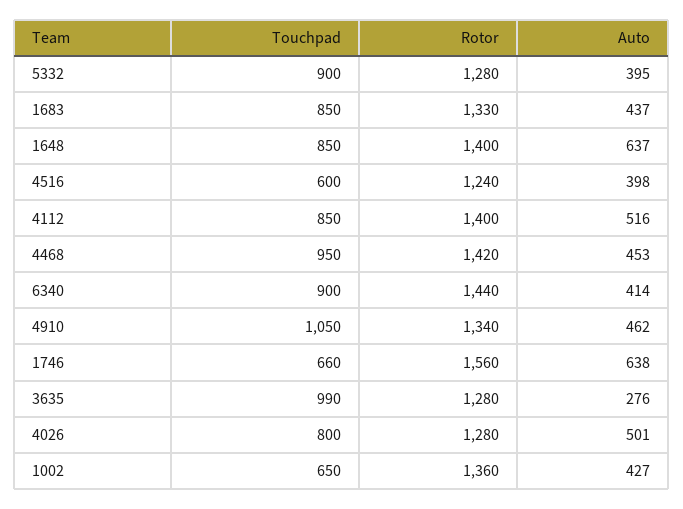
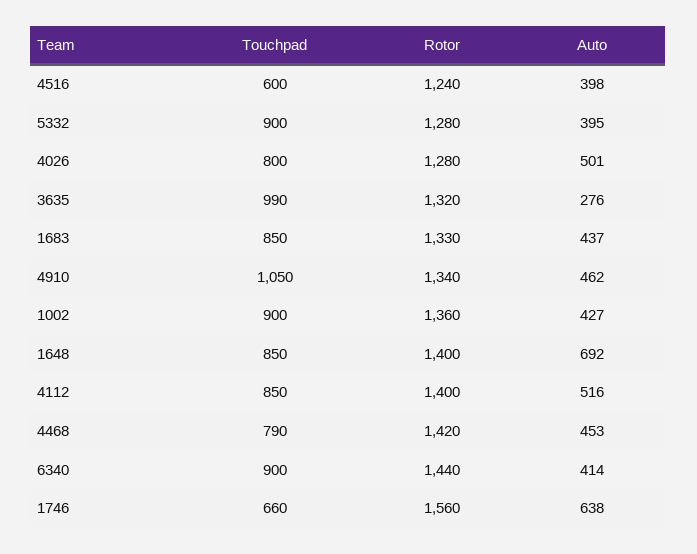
  {
    "Touchpad": {
      "5332": 900,
      "1683": 850,
      "1648": 850,
      "4516": 600,
      "4112": 850,
-     "4468": 950,
+     "4468": 790,
      "6340": 900,
      "4910": 1050,
      "1746": 660,
      "3635": 990,
      "4026": 800,
-     "1002": 650
+     "1002": 900
    },
    "Rotor": {
      "5332": 1280,
      "1683": 1330,
      "1648": 1400,
      "4516": 1240,
      "4112": 1400,
      "4468": 1420,
      "6340": 1440,
      "4910": 1340,
      "1746": 1560,
-     "3635": 1280,
+     "3635": 1320,
      "4026": 1280,
      "1002": 1360
    },
    "Auto": {
      "5332": 395,
      "1683": 437,
-     "1648": 637,
+     "1648": 692,
      "4516": 398,
      "4112": 516,
      "4468": 453,
      "6340": 414,
      "4910": 462,
      "1746": 638,
      "3635": 276,
      "4026": 501,
      "1002": 427
    }
  }

